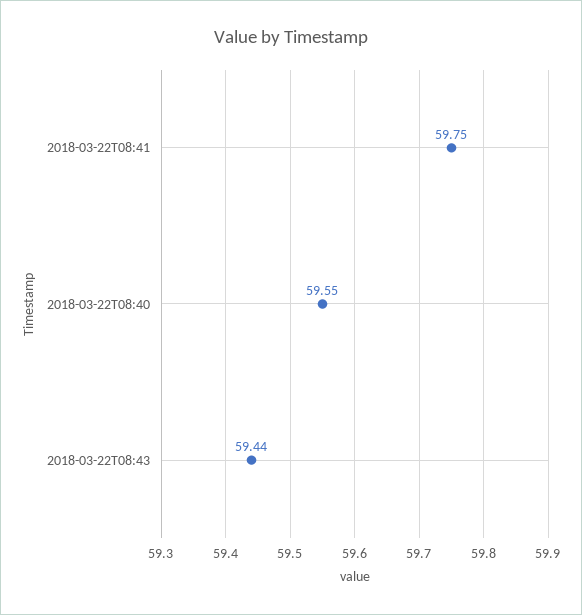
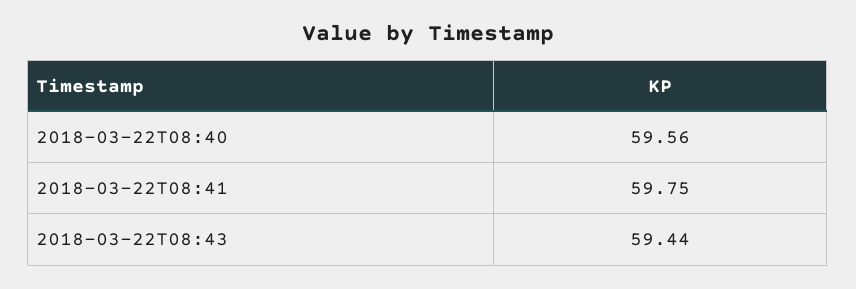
  {
    "2018-03-22T08:41": 59.75,
-   "2018-03-22T08:40": 59.55,
+   "2018-03-22T08:40": 59.56,
    "2018-03-22T08:43": 59.44
  }

